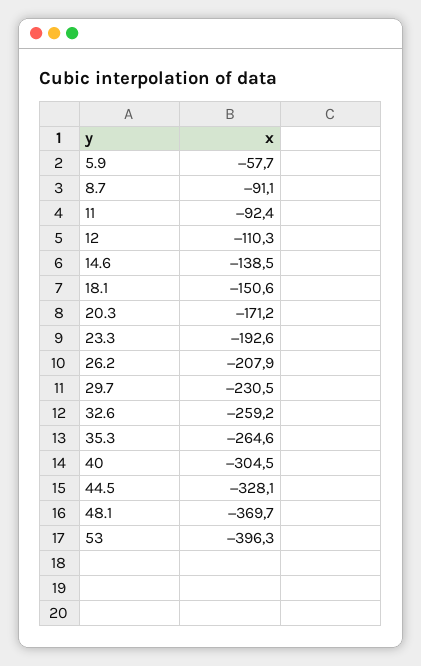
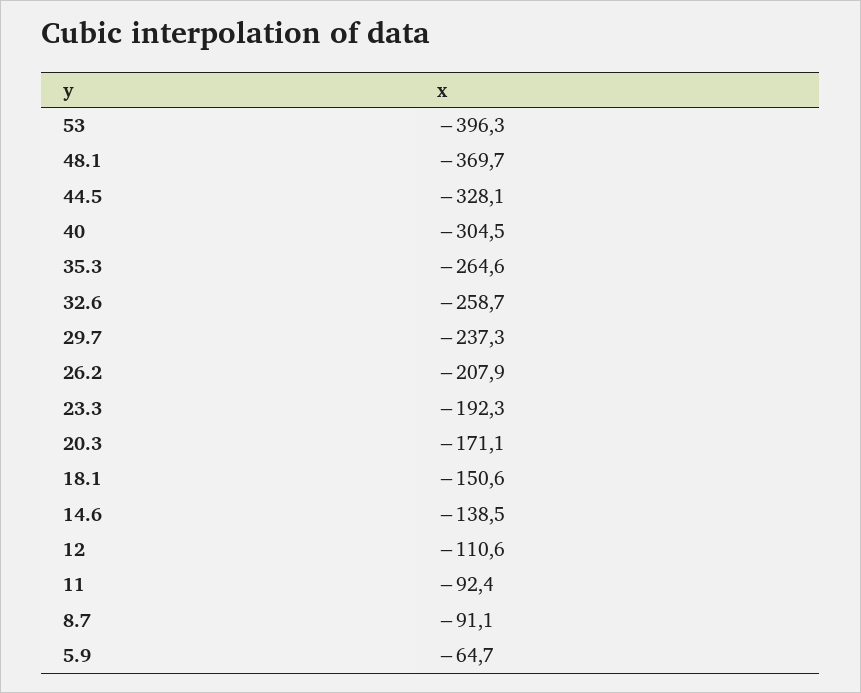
  {
-   "5.9": -57.7,
+   "5.9": -64.7,
    "8.7": -91.1,
    "11": -92.4,
-   "12": -110.3,
+   "12": -110.6,
    "14.6": -138.5,
    "18.1": -150.6,
-   "20.3": -171.2,
+   "20.3": -171.1,
-   "23.3": -192.6,
+   "23.3": -192.3,
    "26.2": -207.9,
-   "29.7": -230.5,
+   "29.7": -237.3,
-   "32.6": -259.2,
+   "32.6": -258.7,
    "35.3": -264.6,
    "40": -304.5,
    "44.5": -328.1,
    "48.1": -369.7,
    "53": -396.3
  }

